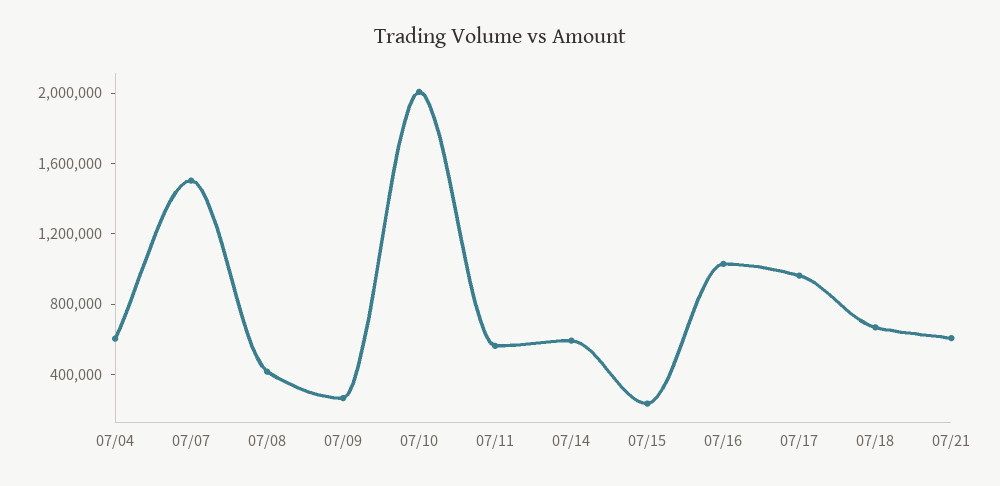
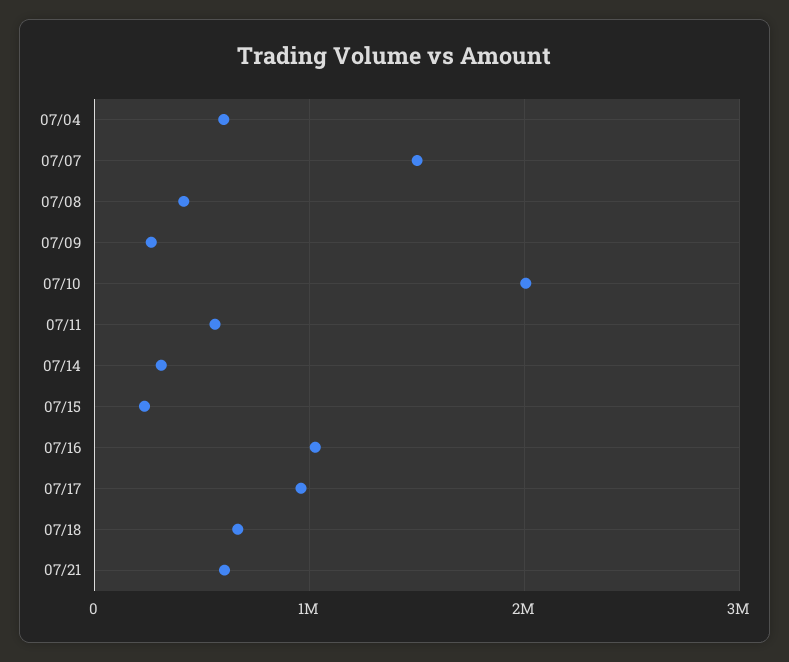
  {
    "07/04": 600000,
    "07/07": 1500000,
    "07/08": 400000,
    "07/09": 300000,
    "07/10": 2000000,
    "07/11": 600000,
-   "07/14": 600000,
+   "07/14": 300000,
    "07/15": 200000,
    "07/16": 1000000,
    "07/17": 1000000,
    "07/18": 700000,
    "07/21": 600000
  }

